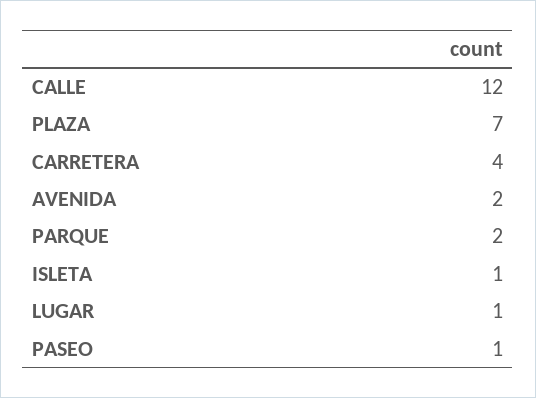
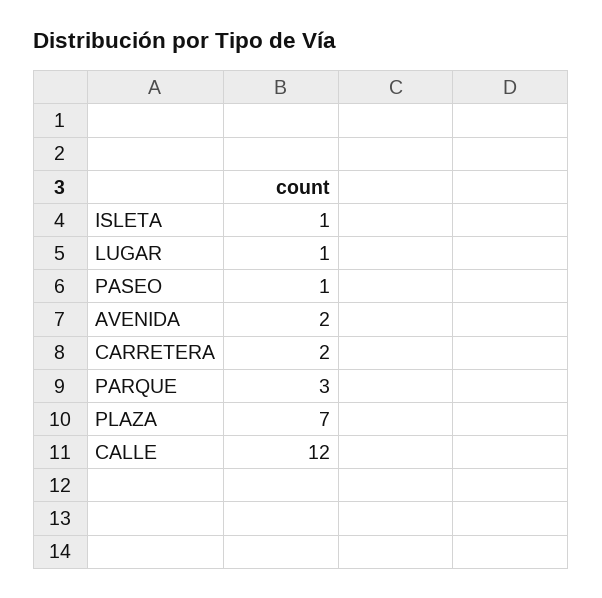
  {
    "CALLE": 12,
    "PLAZA": 7,
-   "CARRETERA": 4,
+   "CARRETERA": 2,
    "AVENIDA": 2,
-   "PARQUE": 2,
+   "PARQUE": 3,
    "ISLETA": 1,
    "LUGAR": 1,
    "PASEO": 1
  }

